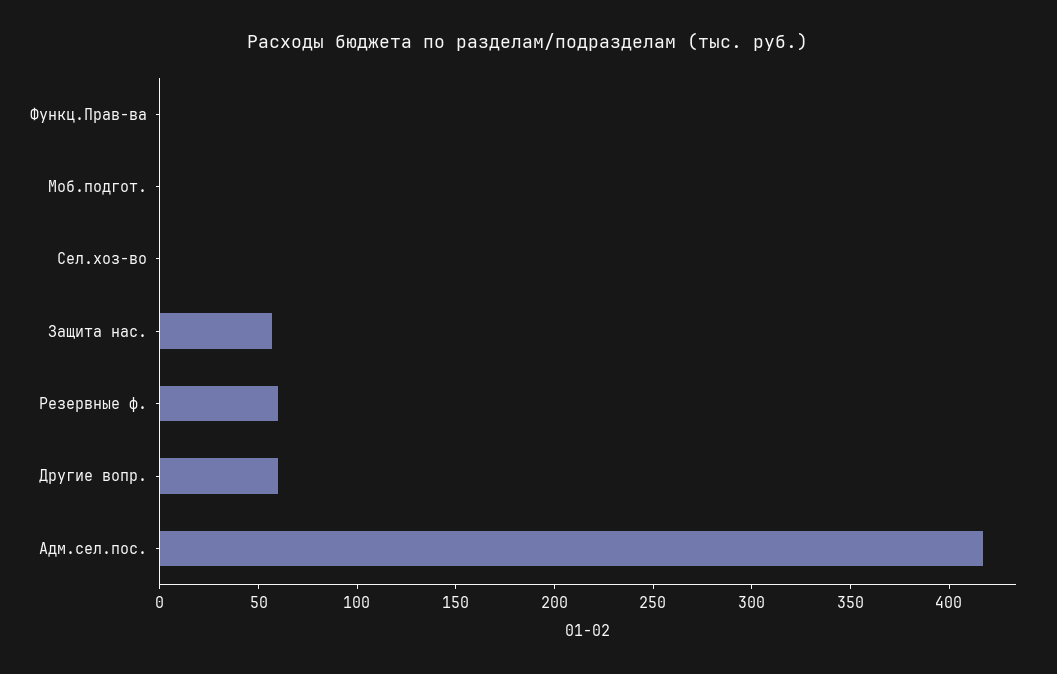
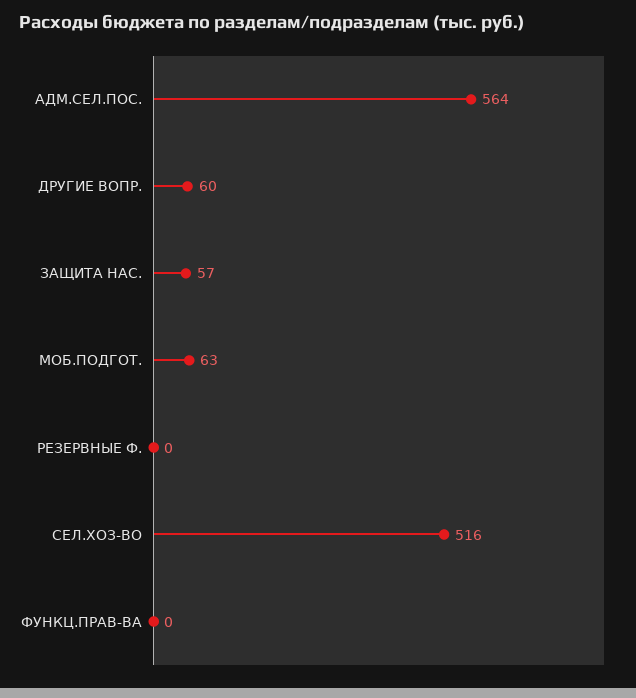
  {
    "Функц.Прав-ва": 0,
-   "Моб.подгот.": 0,
+   "Моб.подгот.": 63,
-   "Сел.хоз-во": 0,
+   "Сел.хоз-во": 516,
    "Защита нас.": 57,
-   "Резервные ф.": 60,
+   "Резервные ф.": 0,
    "Другие вопр.": 60,
-   "Адм.сел.пос.": 420
+   "Адм.сел.пос.": 564
  }

